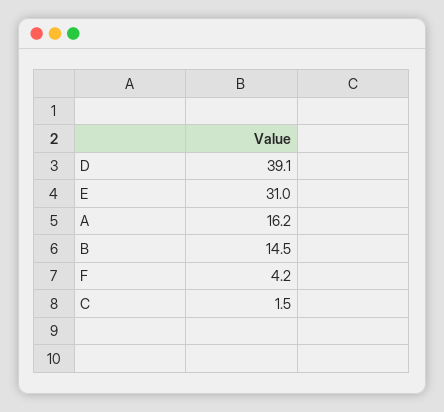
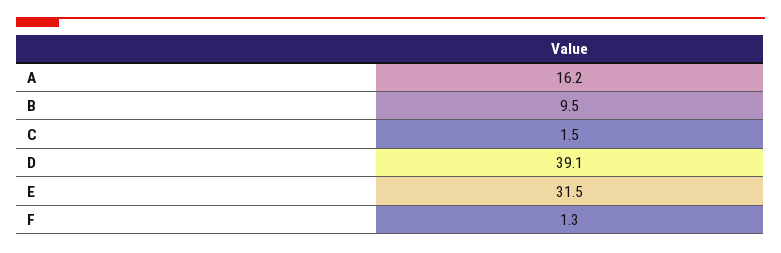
  {
    "D": 39.1,
-   "E": 31,
+   "E": 31.5,
    "A": 16.2,
-   "B": 14.5,
+   "B": 9.5,
-   "F": 4.2,
+   "F": 1.3,
    "C": 1.5
  }

